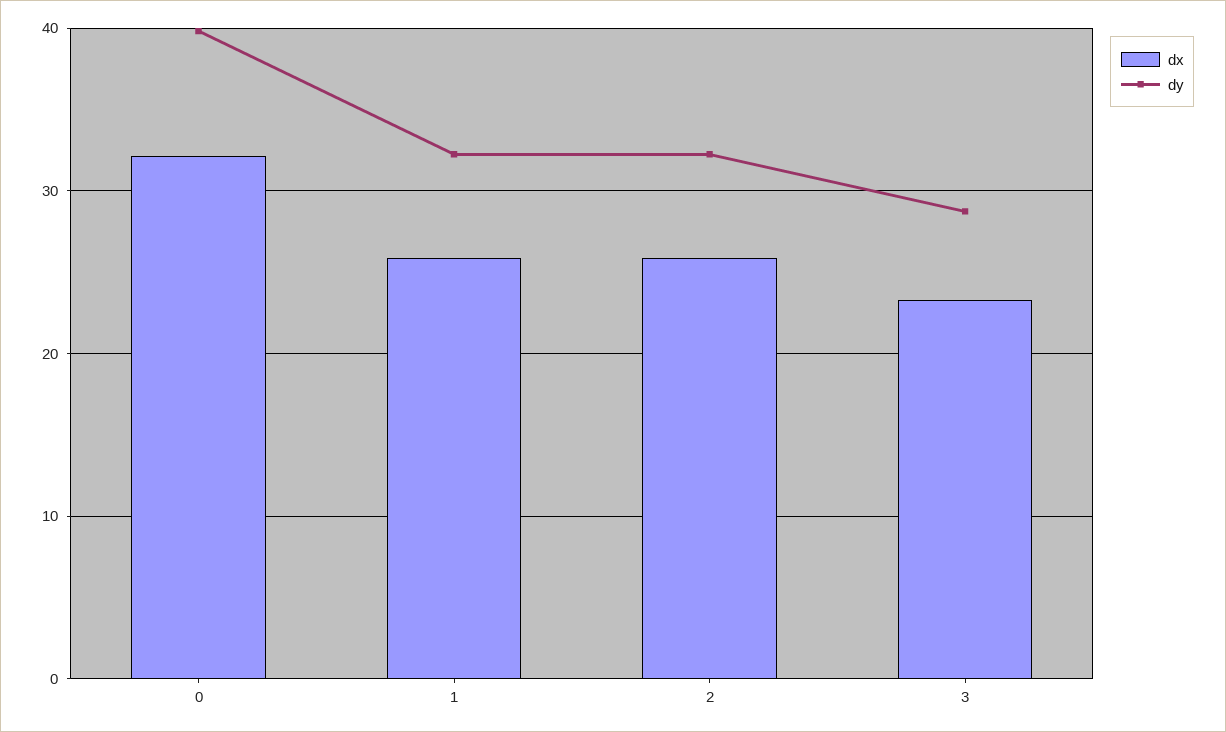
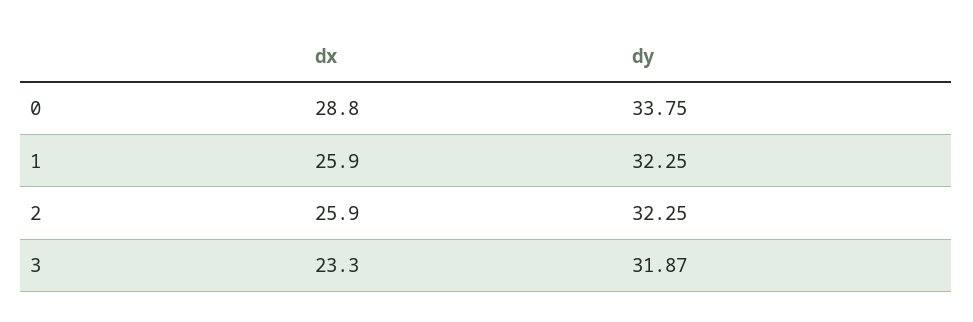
  {
    "dx": {
-     "0": 32,
+     "0": 28.8,
      "1": 25.9,
      "2": 25.9,
      "3": 23.3
    },
    "dy": {
-     "0": 40,
+     "0": 33.75,
      "1": 32.25,
      "2": 32.25,
-     "3": 29
+     "3": 31.87
    }
  }

